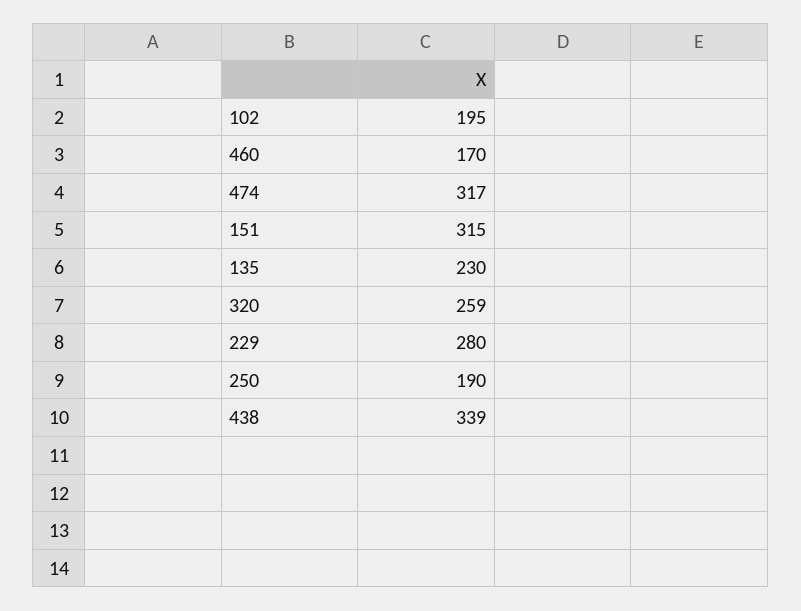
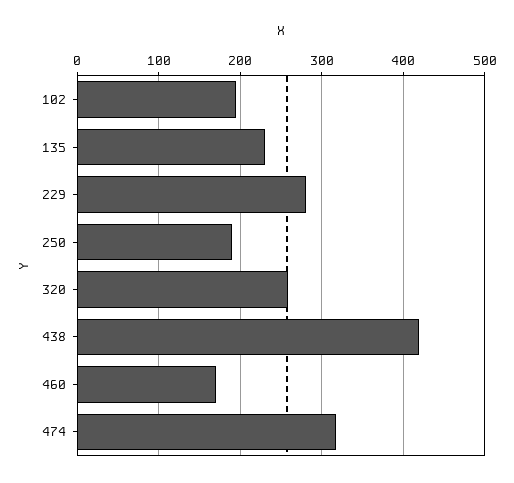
  {
    "102": 195,
    "460": 170,
    "474": 317,
-   "151": 315,
    "135": 230,
    "320": 259,
    "229": 280,
    "250": 190,
-   "438": 339
+   "438": 420
  }

